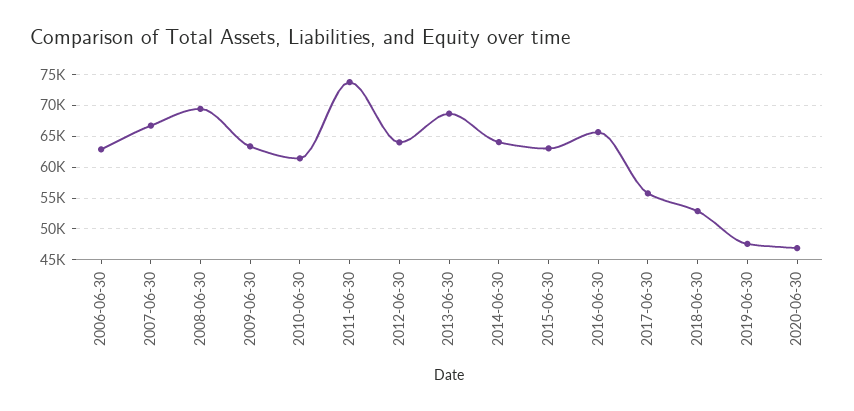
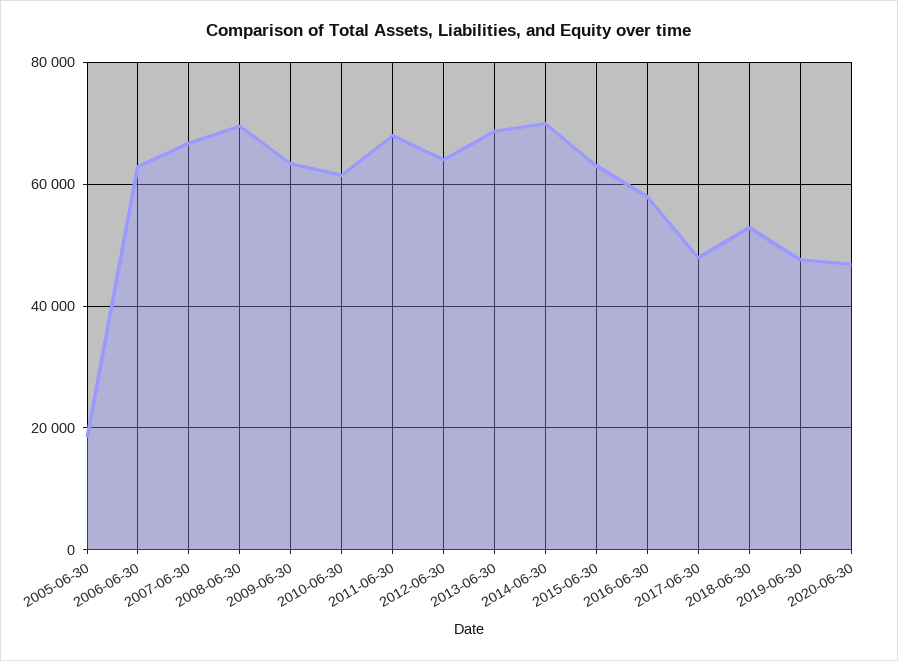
  {
    "2006-06-30": 63000,
    "2007-06-30": 67000,
    "2008-06-30": 69000,
    "2009-06-30": 63000,
    "2010-06-30": 61000,
-   "2011-06-30": 74000,
+   "2011-06-30": 68000,
    "2012-06-30": 64000,
    "2013-06-30": 69000,
-   "2014-06-30": 64000,
+   "2014-06-30": 70000,
    "2015-06-30": 63000,
-   "2016-06-30": 66000,
+   "2016-06-30": 58000,
-   "2017-06-30": 56000,
+   "2017-06-30": 48000,
    "2018-06-30": 53000,
    "2019-06-30": 48000,
-   "2020-06-30": 47000
+   "2020-06-30": 47000,
+   "2005-06-30": 18000
  }

